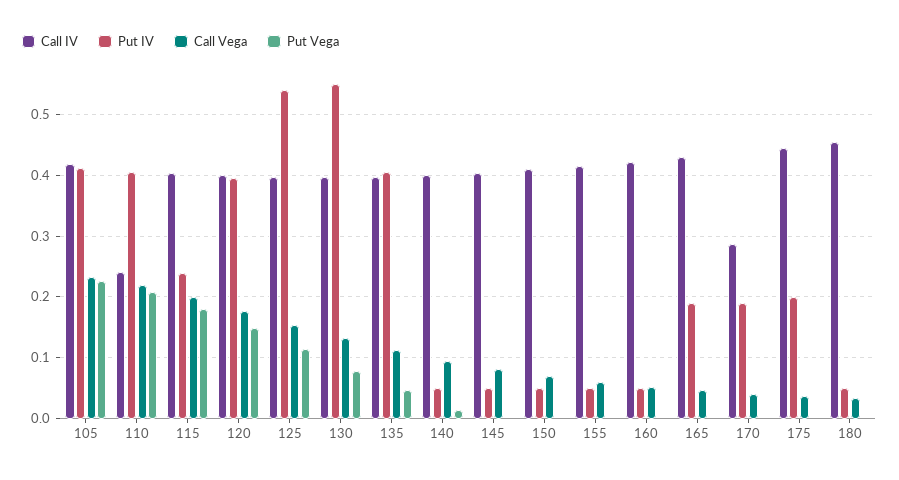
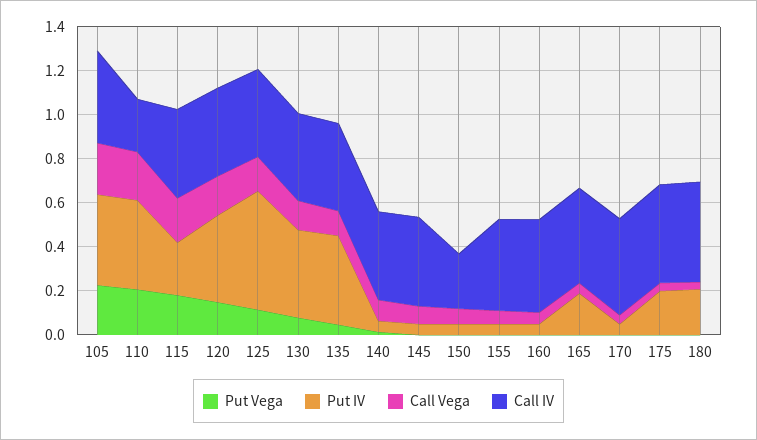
  {
    "Call IV": {
      "105": 0.42,
      "110": 0.24,
      "115": 0.4,
      "120": 0.4,
      "125": 0.4,
      "130": 0.4,
      "135": 0.4,
      "140": 0.4,
      "145": 0.4,
-     "150": 0.41,
+     "150": 0.25,
      "155": 0.42,
      "160": 0.42,
      "165": 0.43,
-     "170": 0.29,
+     "170": 0.45,
      "175": 0.45,
      "180": 0.45
    },
    "Put IV": {
      "105": 0.41,
      "110": 0.4,
      "115": 0.24,
      "120": 0.4,
      "125": 0.54,
-     "130": 0.55,
+     "130": 0.4,
      "135": 0.4,
      "140": 0.05,
      "145": 0.05,
      "150": 0.05,
      "155": 0.05,
      "160": 0.05,
      "165": 0.19,
-     "170": 0.19,
+     "170": 0.05,
      "175": 0.2,
-     "180": 0.05
+     "180": 0.2
    },
    "Call Vega": {
      "105": 0.23,
      "110": 0.22,
      "115": 0.2,
      "120": 0.18,
      "125": 0.15,
      "130": 0.13,
      "135": 0.11,
      "140": 0.1,
      "145": 0.08,
      "150": 0.07,
      "155": 0.06,
      "160": 0.05,
      "165": 0.05,
      "170": 0.04,
      "175": 0.04,
      "180": 0.03
    },
    "Put Vega": {
      "105": 0.23,
      "110": 0.21,
      "115": 0.18,
      "120": 0.15,
      "125": 0.11,
      "130": 0.08,
      "135": 0.05,
      "140": 0.01,
      "145": 0,
      "150": 0,
      "155": 0,
      "160": 0,
      "165": 0,
      "170": 0,
      "175": 0,
      "180": 0
    }
  }

